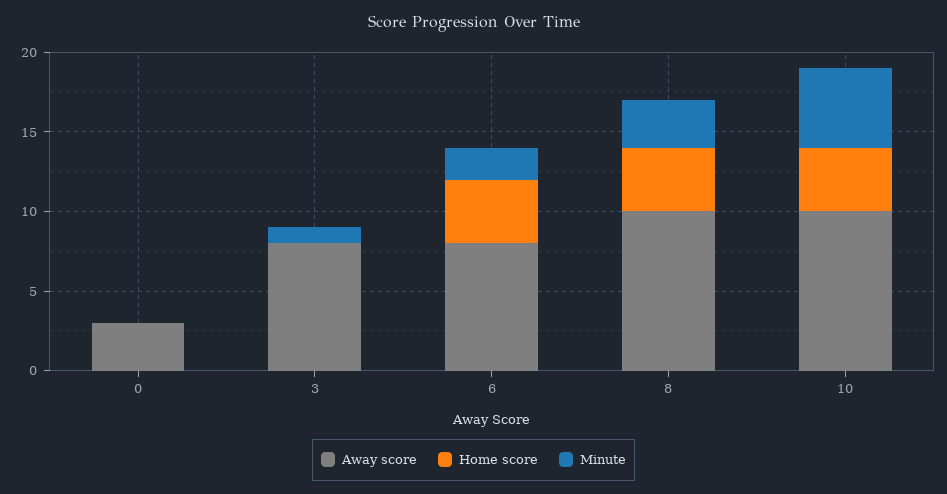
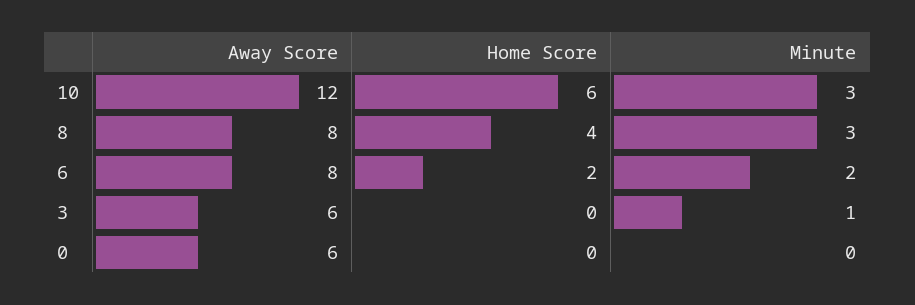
  {
    "Away score": {
-     "0": 3,
+     "0": 6,
-     "3": 8,
+     "3": 6,
      "6": 8,
-     "8": 10,
+     "8": 8,
-     "10": 10
+     "10": 12
    },
    "Home score": {
      "0": 0,
      "3": 0,
-     "6": 4,
+     "6": 2,
      "8": 4,
-     "10": 4
+     "10": 6
    },
    "Minute": {
      "0": 0,
      "3": 1,
      "6": 2,
      "8": 3,
-     "10": 5
+     "10": 3
    }
  }

